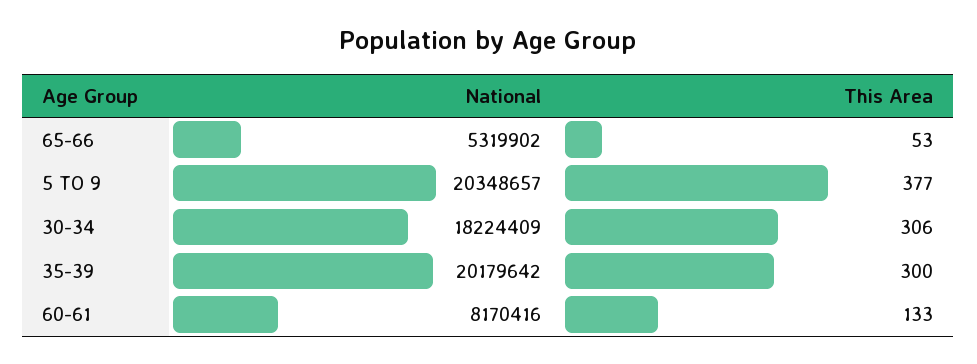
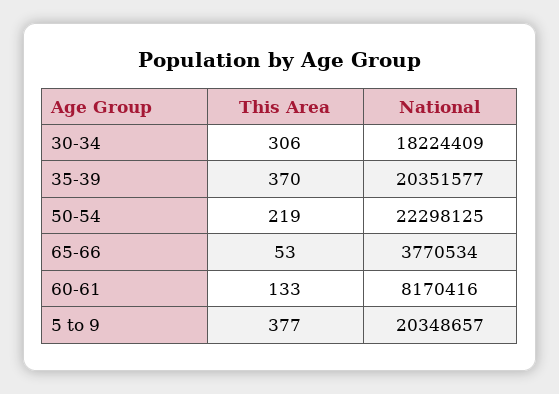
  {
    "National": {
-     "65-66": 5319902,
+     "65-66": 3770534,
      "5 TO 9": 20348657,
      "30-34": 18224409,
-     "35-39": 20179642,
+     "35-39": 20351577,
-     "60-61": 8170416
+     "60-61": 8170416,
+     "50-54": 22298125
    },
    "This Area": {
      "65-66": 53,
      "5 TO 9": 377,
      "30-34": 306,
-     "35-39": 300,
+     "35-39": 370,
-     "60-61": 133
+     "60-61": 133,
+     "50-54": 219
    }
  }

